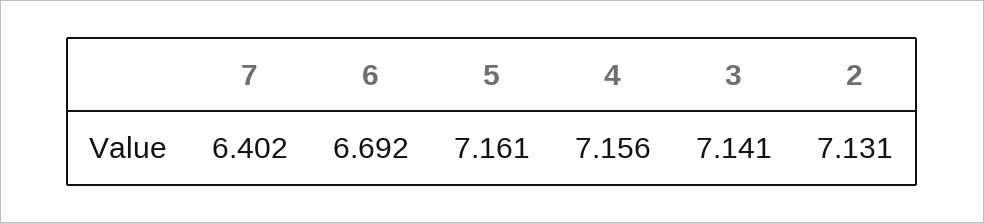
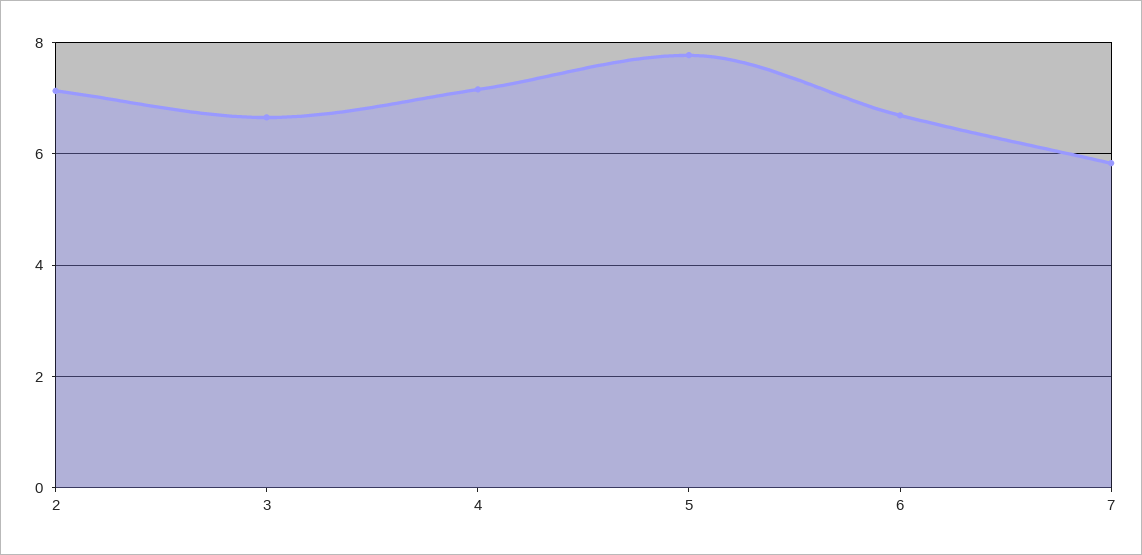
  {
-   "7": 6.402,
+   "7": 5.8,
    "6": 6.692,
-   "5": 7.161,
+   "5": 7.8,
    "4": 7.156,
-   "3": 7.141,
+   "3": 6.6,
    "2": 7.131
  }

